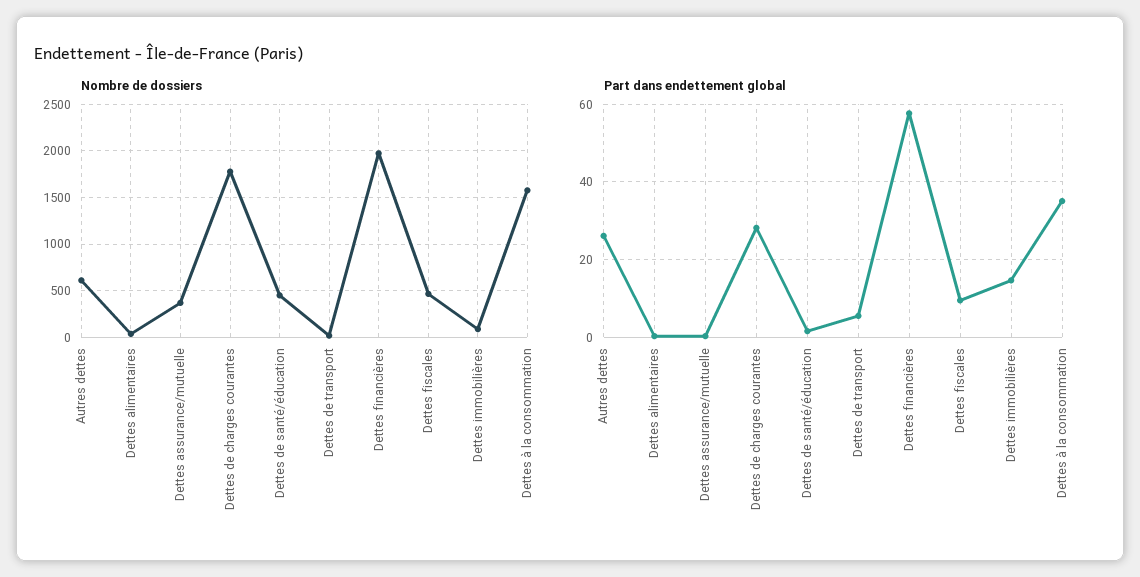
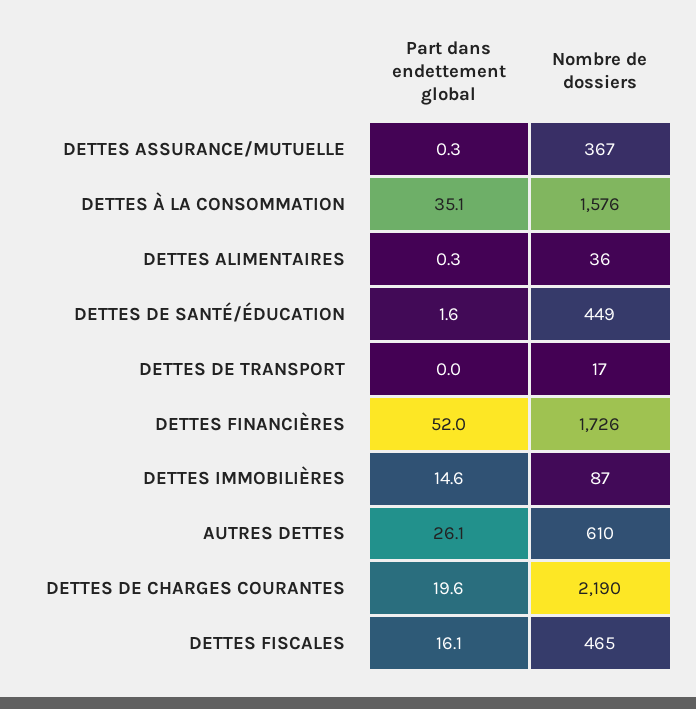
  {
    "Nombre de dossiers": {
      "Autres dettes": 610,
      "Dettes alimentaires": 36,
      "Dettes assurance/mutuelle": 367,
-     "Dettes de charges courantes": 1800,
+     "Dettes de charges courantes": 2190,
      "Dettes de santé/éducation": 449,
      "Dettes de transport": 17,
-     "Dettes financières": 2000,
+     "Dettes financières": 1726,
      "Dettes fiscales": 465,
      "Dettes immobilières": 87,
      "Dettes à la consommation": 1576
    },
    "Part dans endettement global": {
      "Autres dettes": 26.1,
      "Dettes alimentaires": 0.3,
      "Dettes assurance/mutuelle": 0.3,
-     "Dettes de charges courantes": 28,
+     "Dettes de charges courantes": 19.6,
      "Dettes de santé/éducation": 1.6,
-     "Dettes de transport": 6,
+     "Dettes de transport": 0,
-     "Dettes financières": 58,
+     "Dettes financières": 52,
-     "Dettes fiscales": 10,
+     "Dettes fiscales": 16.1,
      "Dettes immobilières": 14.6,
      "Dettes à la consommation": 35.1
    }
  }

